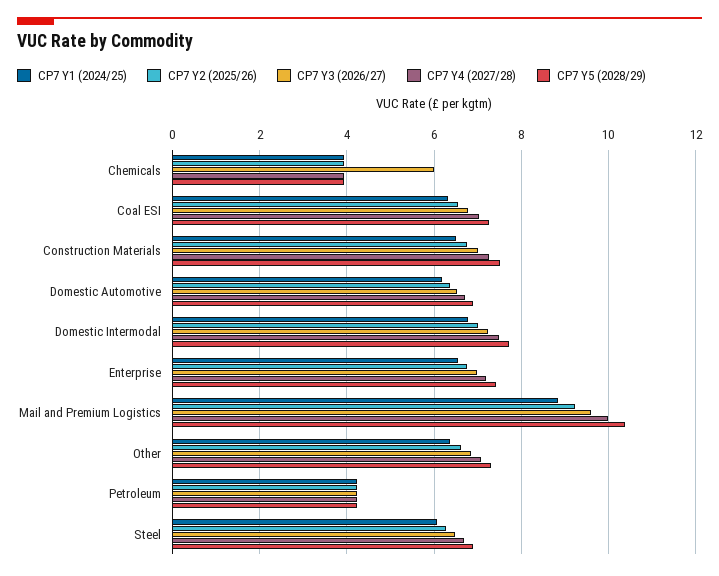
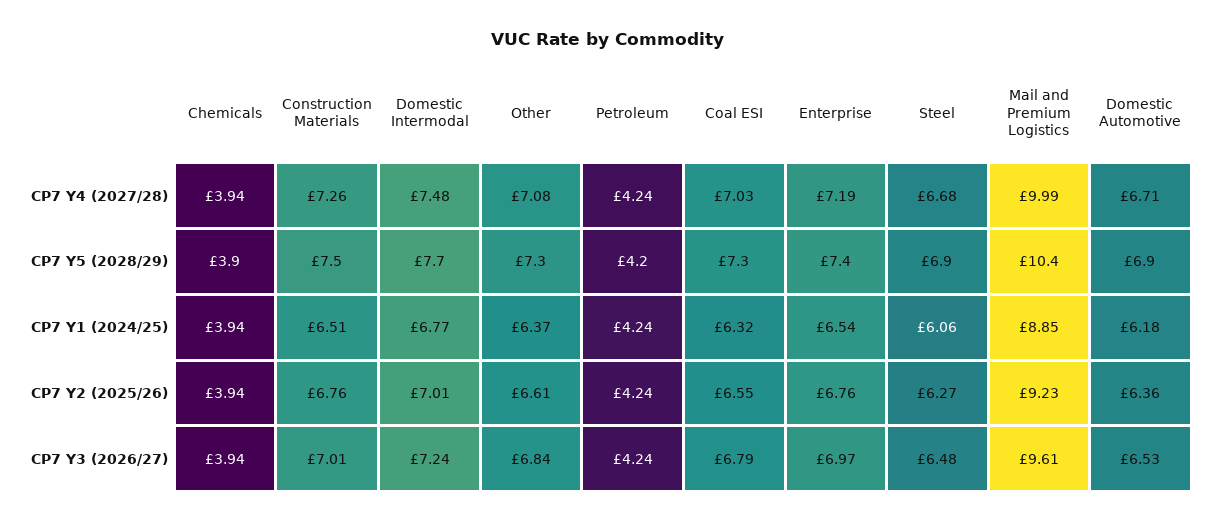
  {
    "CP7 Y1 (2024/25)": {
      "Chemicals": 3.94,
      "Coal ESI": 6.32,
      "Construction Materials": 6.51,
      "Domestic Automotive": 6.18,
      "Domestic Intermodal": 6.77,
      "Enterprise": 6.54,
      "Mail and Premium Logistics": 8.85,
      "Other": 6.37,
      "Petroleum": 4.24,
      "Steel": 6.06
    },
    "CP7 Y2 (2025/26)": {
      "Chemicals": 3.94,
      "Coal ESI": 6.55,
      "Construction Materials": 6.76,
      "Domestic Automotive": 6.36,
      "Domestic Intermodal": 7.01,
      "Enterprise": 6.76,
      "Mail and Premium Logistics": 9.23,
      "Other": 6.61,
      "Petroleum": 4.24,
      "Steel": 6.27
    },
    "CP7 Y3 (2026/27)": {
-     "Chemicals": 6,
+     "Chemicals": 3.94,
      "Coal ESI": 6.79,
      "Construction Materials": 7.01,
      "Domestic Automotive": 6.53,
      "Domestic Intermodal": 7.24,
      "Enterprise": 6.97,
      "Mail and Premium Logistics": 9.61,
      "Other": 6.84,
      "Petroleum": 4.24,
      "Steel": 6.48
    },
    "CP7 Y4 (2027/28)": {
      "Chemicals": 3.94,
      "Coal ESI": 7.03,
      "Construction Materials": 7.26,
      "Domestic Automotive": 6.71,
      "Domestic Intermodal": 7.48,
      "Enterprise": 7.19,
      "Mail and Premium Logistics": 9.99,
      "Other": 7.08,
      "Petroleum": 4.24,
      "Steel": 6.68
    },
    "CP7 Y5 (2028/29)": {
      "Chemicals": 3.9,
      "Coal ESI": 7.3,
      "Construction Materials": 7.5,
      "Domestic Automotive": 6.9,
      "Domestic Intermodal": 7.7,
      "Enterprise": 7.4,
      "Mail and Premium Logistics": 10.4,
      "Other": 7.3,
      "Petroleum": 4.2,
      "Steel": 6.9
    }
  }

